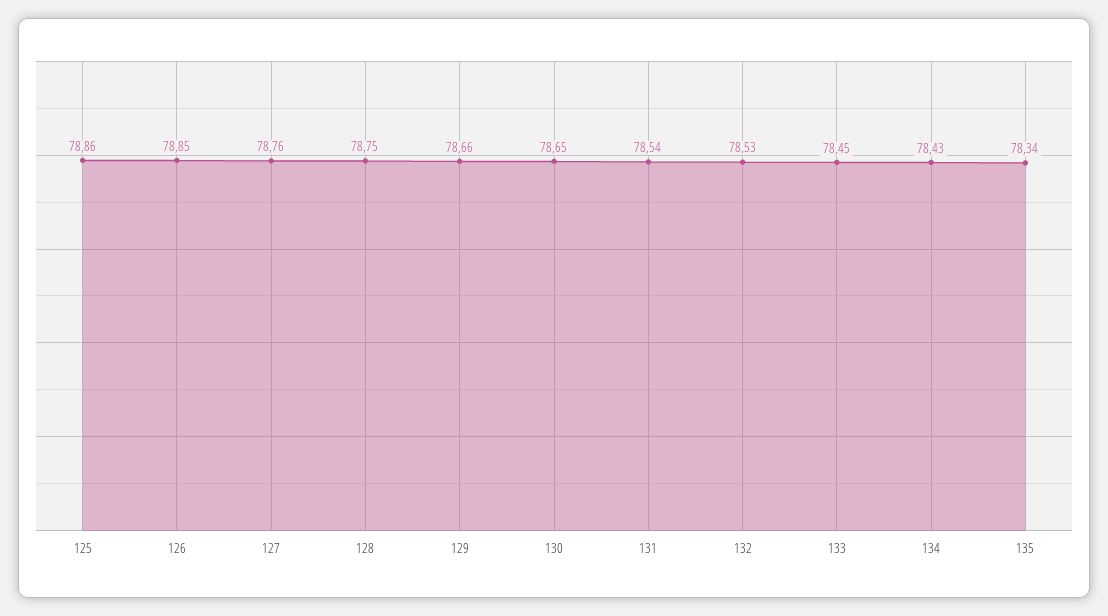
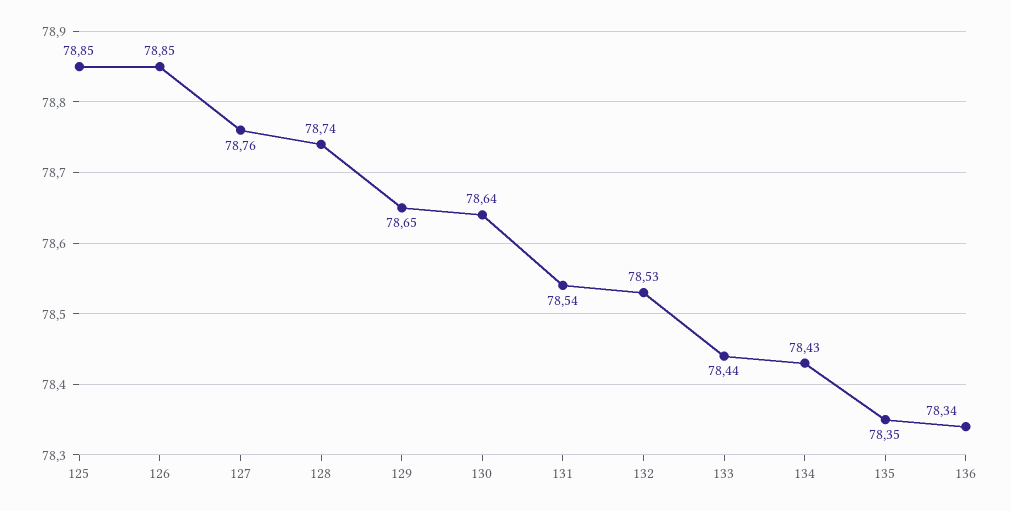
  {
-   "125": 78.86,
+   "125": 78.85,
    "126": 78.85,
    "127": 78.76,
-   "128": 78.75,
+   "128": 78.74,
-   "129": 78.66,
+   "129": 78.65,
-   "130": 78.65,
+   "130": 78.64,
    "131": 78.54,
    "132": 78.53,
-   "133": 78.45,
+   "133": 78.44,
    "134": 78.43,
-   "135": 78.34
+   "135": 78.35,
+   "136": 78.34
  }

